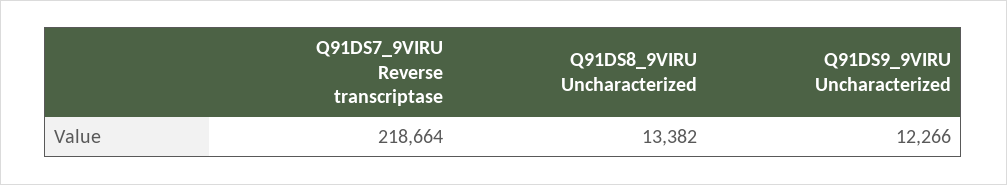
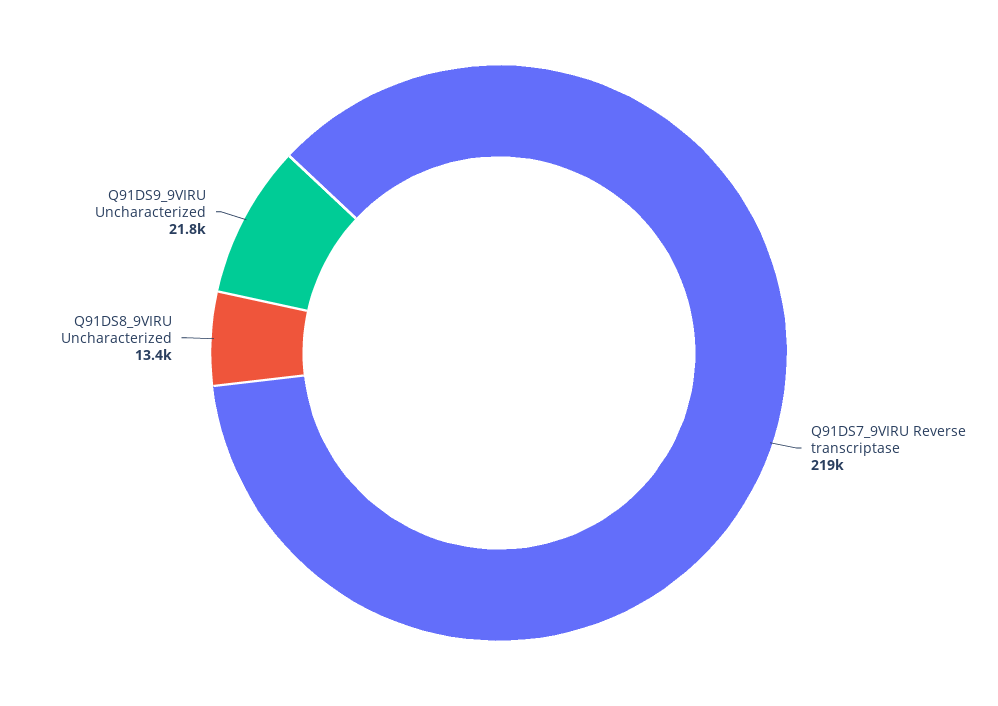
  {
    "Q91DS7_9VIRU Reverse transcriptase": 218664,
    "Q91DS8_9VIRU Uncharacterized": 13382,
-   "Q91DS9_9VIRU Uncharacterized": 12266
+   "Q91DS9_9VIRU Uncharacterized": 21800
  }

